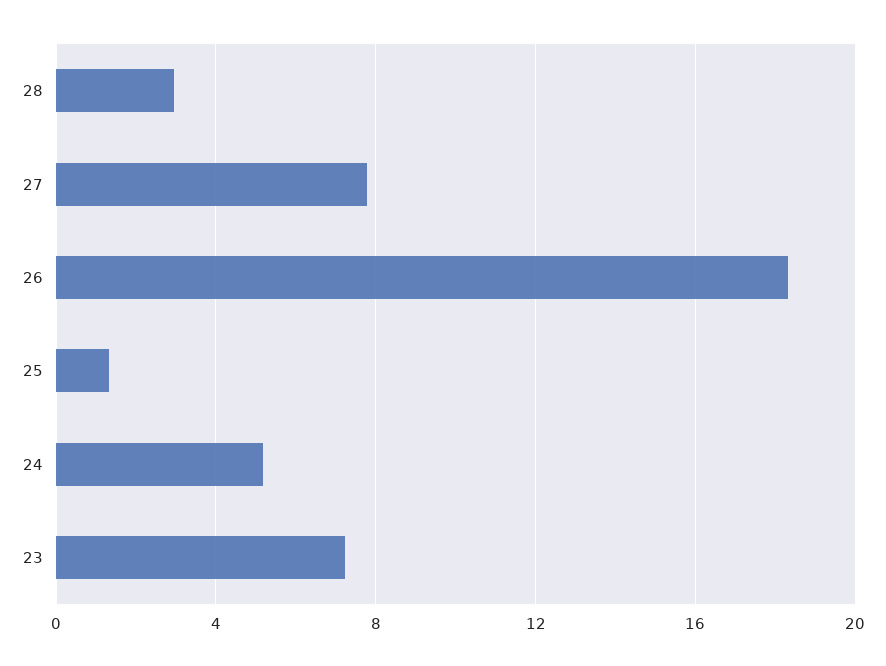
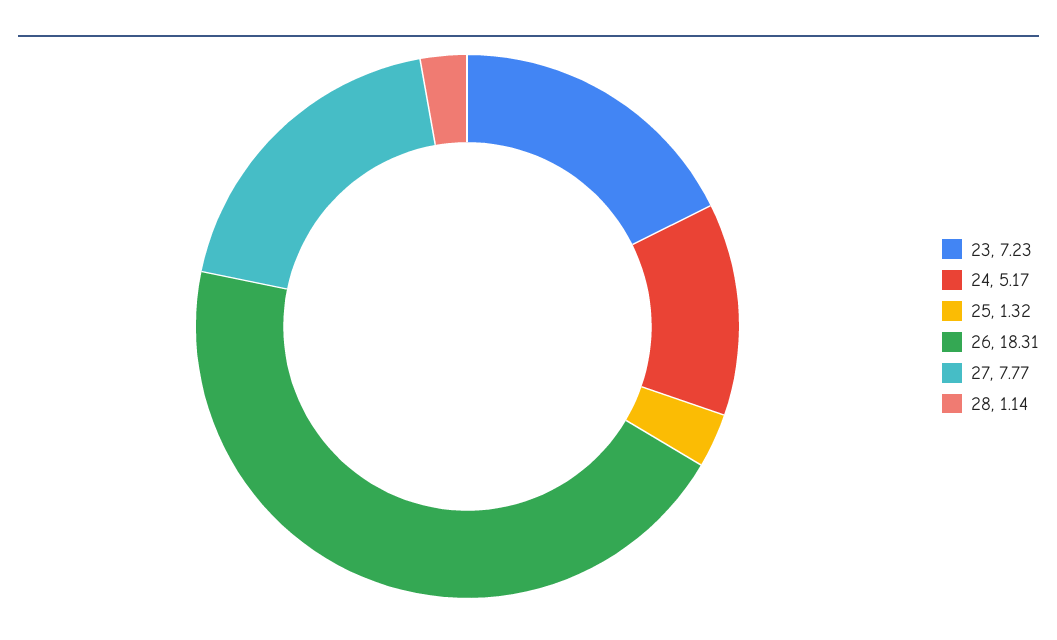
  {
-   "28": 3,
+   "28": 1.14,
    "27": 7.77,
    "26": 18.31,
    "25": 1.32,
    "24": 5.17,
    "23": 7.23
  }

